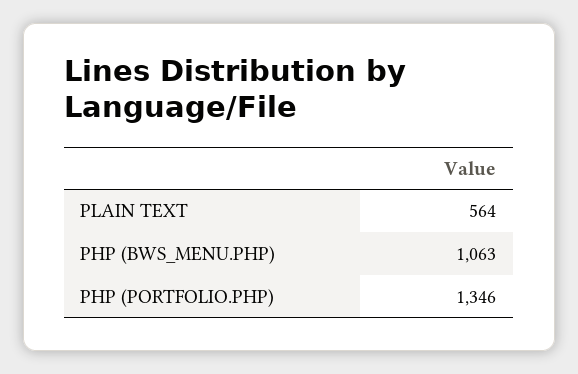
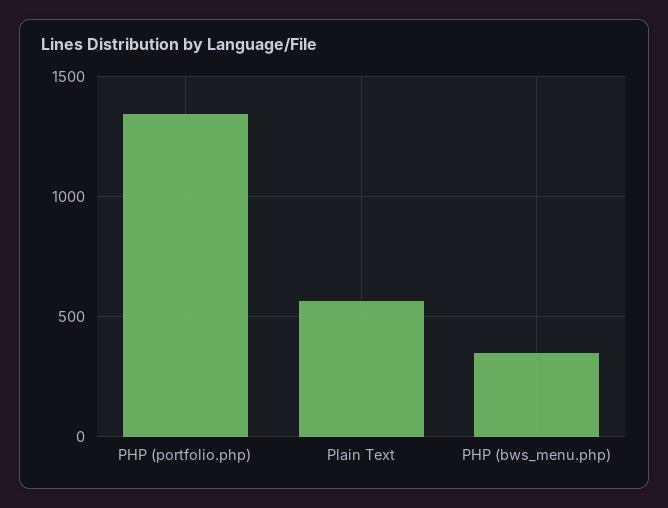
  {
    "PLAIN TEXT": 564,
-   "PHP (BWS_MENU.PHP)": 1063,
+   "PHP (BWS_MENU.PHP)": 350,
    "PHP (PORTFOLIO.PHP)": 1346
  }

